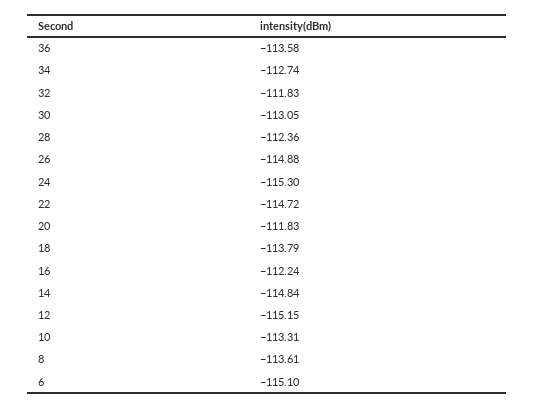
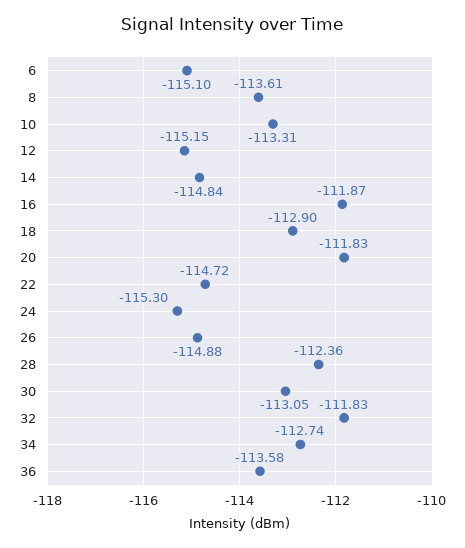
  {
    "36": -113.58,
    "34": -112.74,
    "32": -111.83,
    "30": -113.05,
    "28": -112.36,
    "26": -114.88,
    "24": -115.3,
    "22": -114.72,
    "20": -111.83,
-   "18": -113.79,
+   "18": -112.9,
-   "16": -112.24,
+   "16": -111.87,
    "14": -114.84,
    "12": -115.15,
    "10": -113.31,
    "8": -113.61,
    "6": -115.1
  }

